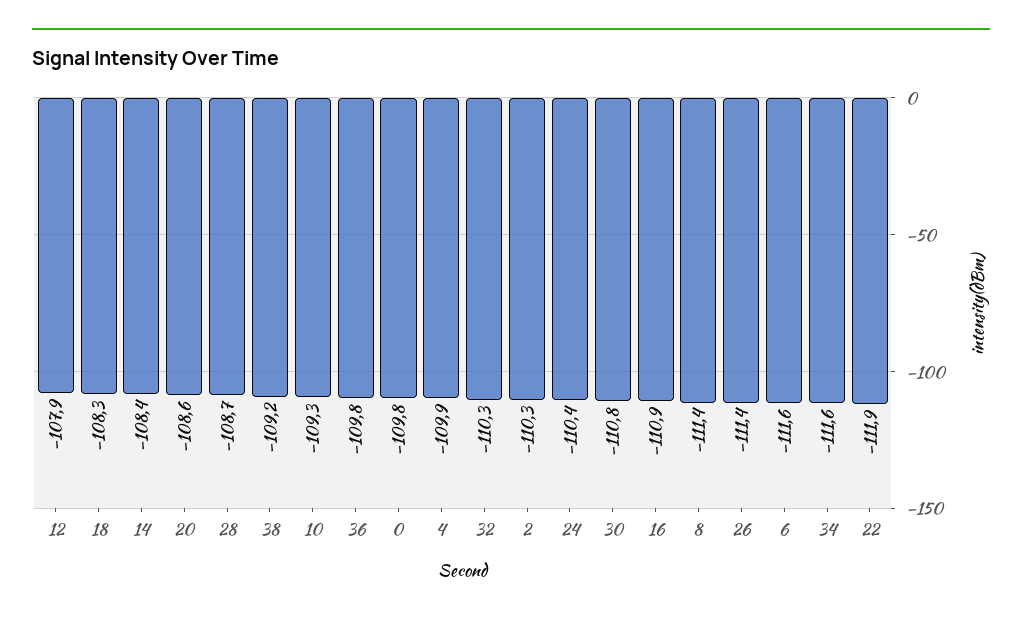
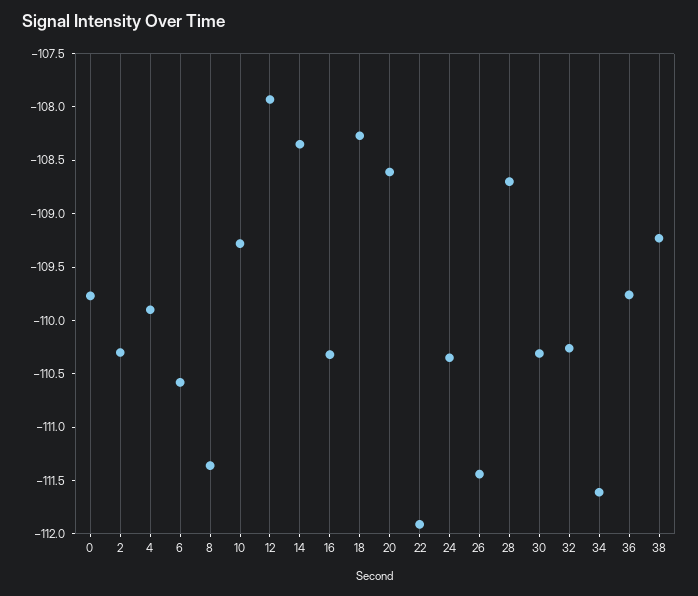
  {
    "12": -107.9,
    "18": -108.3,
    "14": -108.4,
    "20": -108.6,
    "28": -108.7,
    "38": -109.2,
    "10": -109.3,
    "36": -109.8,
    "0": -109.8,
    "4": -109.9,
    "32": -110.3,
    "2": -110.3,
    "24": -110.4,
-   "30": -110.8,
+   "30": -110.3,
-   "16": -110.9,
+   "16": -110.3,
    "8": -111.4,
    "26": -111.4,
-   "6": -111.6,
+   "6": -110.6,
    "34": -111.6,
    "22": -111.9
  }

